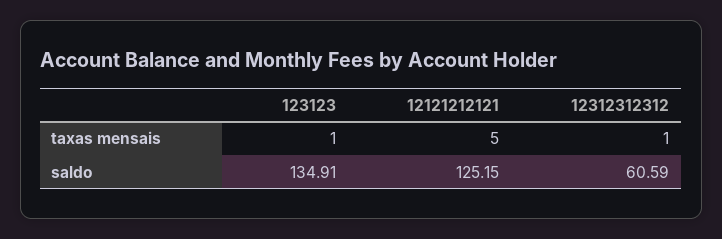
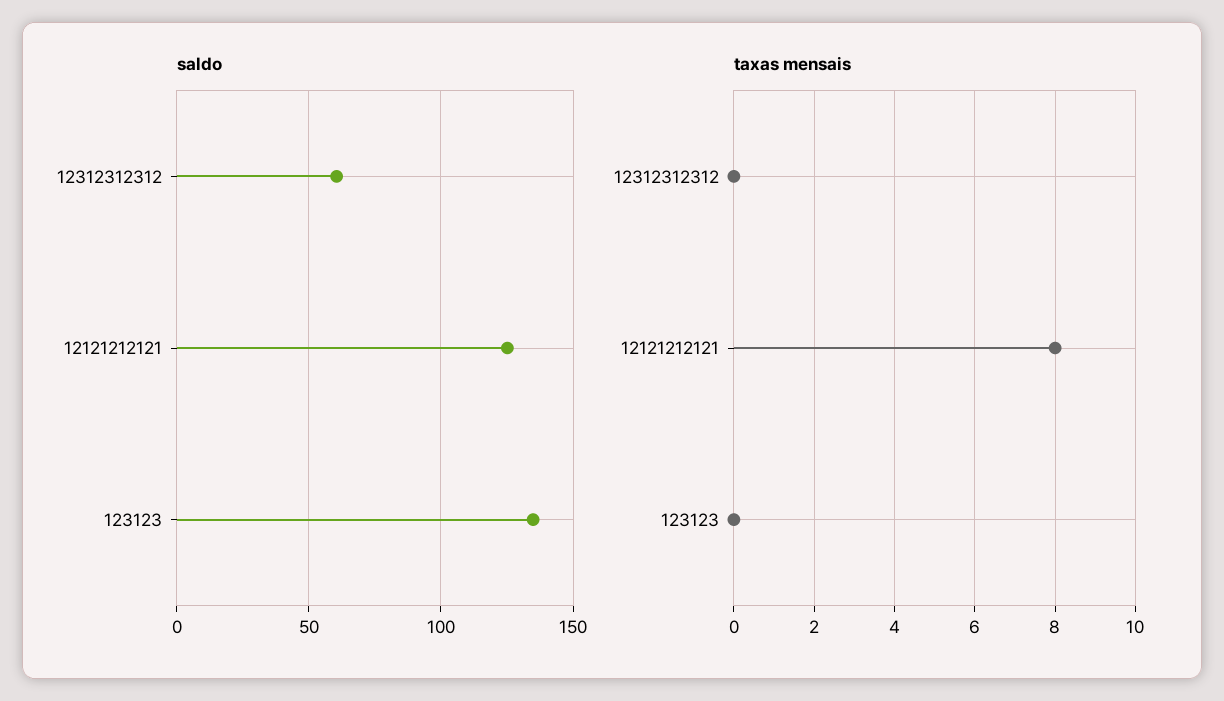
  {
    "taxas mensais": {
-     "123123": 1,
+     "123123": 0,
-     "12121212121": 5,
+     "12121212121": 8,
-     "12312312312": 1
+     "12312312312": 0
    },
    "saldo": {
      "123123": 134.91,
      "12121212121": 125.15,
      "12312312312": 60.59
    }
  }

